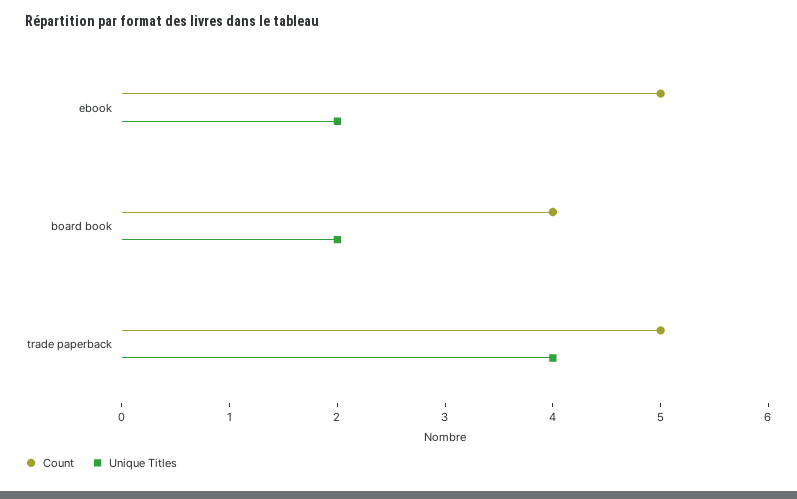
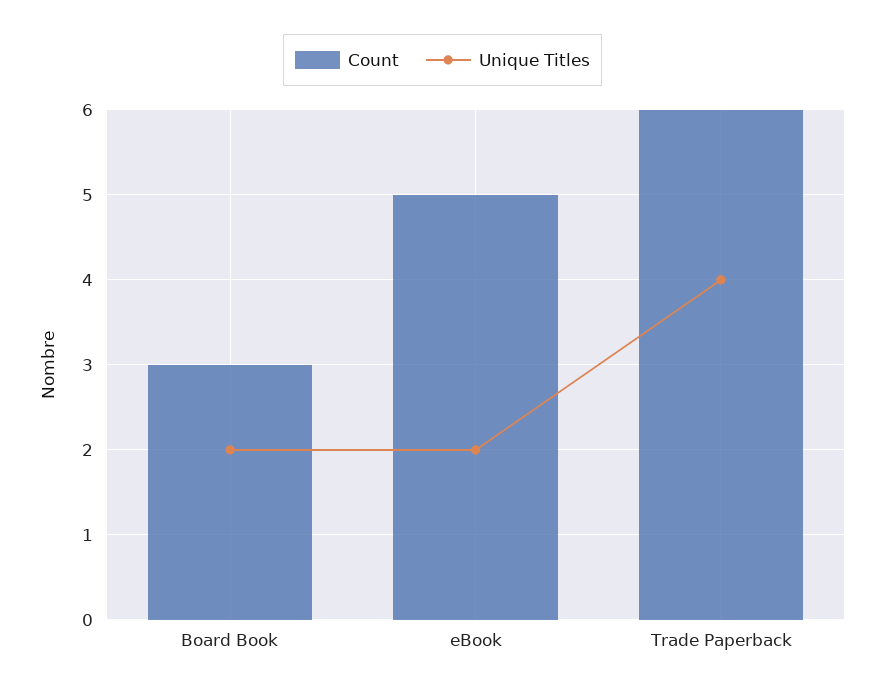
  {
    "Count": {
      "ebook": 5,
-     "board book": 4,
+     "board book": 3,
-     "trade paperback": 5
+     "trade paperback": 6
    },
    "Unique Titles": {
      "ebook": 2,
      "board book": 2,
      "trade paperback": 4
    }
  }

